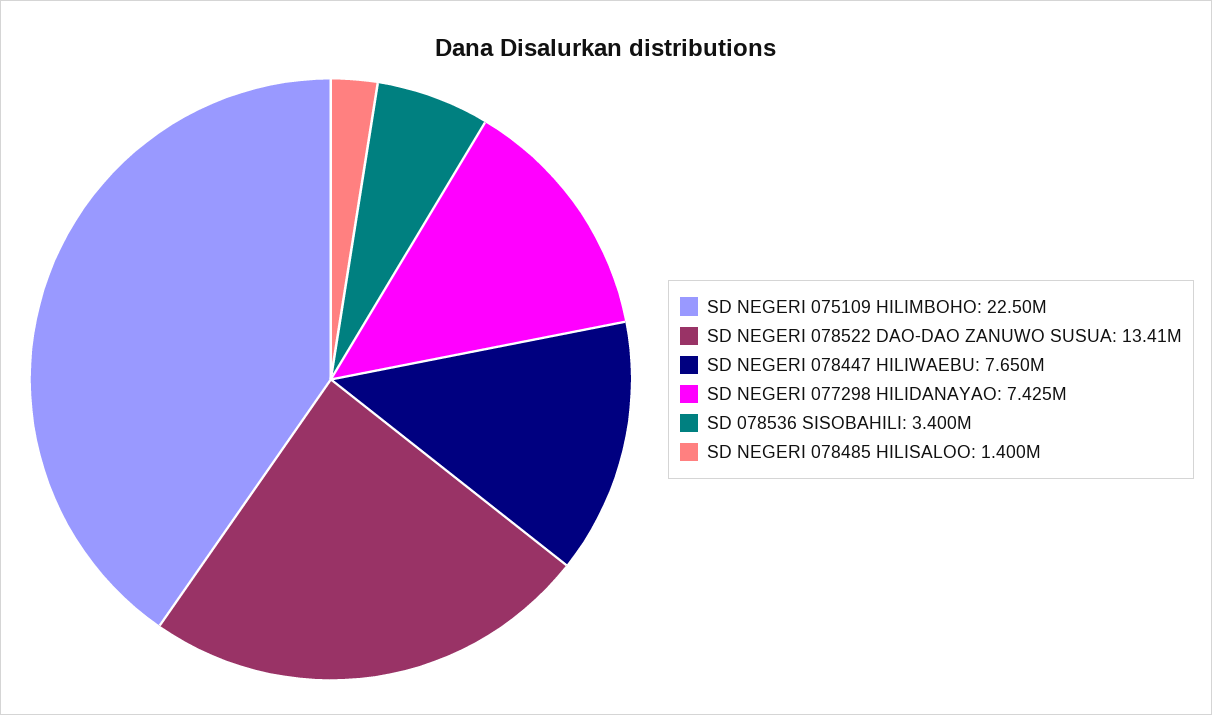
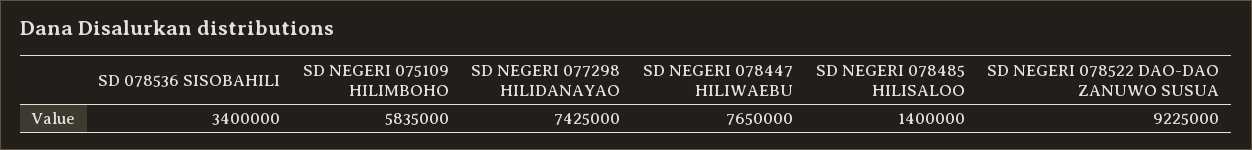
  {
-   "SD NEGERI 075109 HILIMBOHO": 22500000,
+   "SD NEGERI 075109 HILIMBOHO": 5835000,
-   "SD NEGERI 078522 DAO-DAO ZANUWO SUSUA": 13410000,
+   "SD NEGERI 078522 DAO-DAO ZANUWO SUSUA": 9225000,
    "SD NEGERI 078447 HILIWAEBU": 7650000,
    "SD NEGERI 077298 HILIDANAYAO": 7425000,
    "SD 078536 SISOBAHILI": 3400000,
    "SD NEGERI 078485 HILISALOO": 1400000
  }

